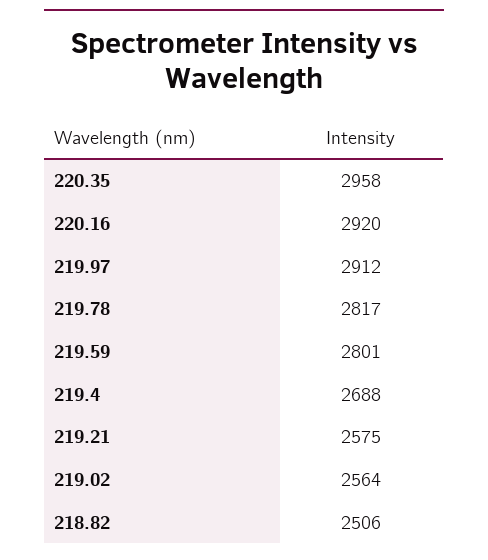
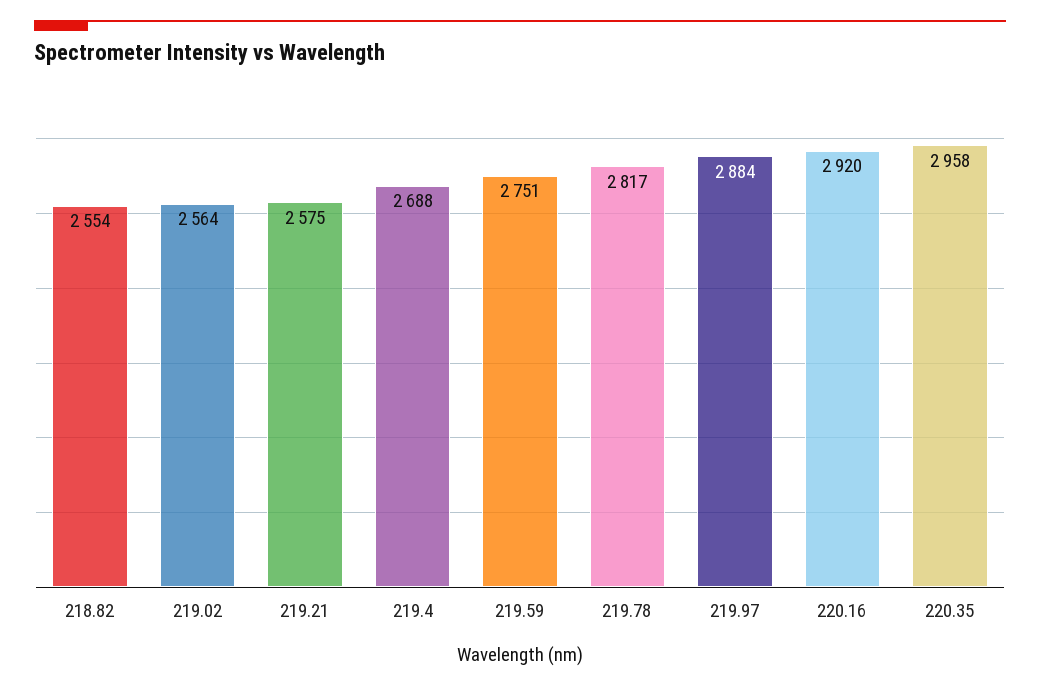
  {
    "220.35": 2958,
    "220.16": 2920,
-   "219.97": 2912,
+   "219.97": 2884,
    "219.78": 2817,
-   "219.59": 2801,
+   "219.59": 2751,
    "219.4": 2688,
    "219.21": 2575,
    "219.02": 2564,
-   "218.82": 2506
+   "218.82": 2554
  }

